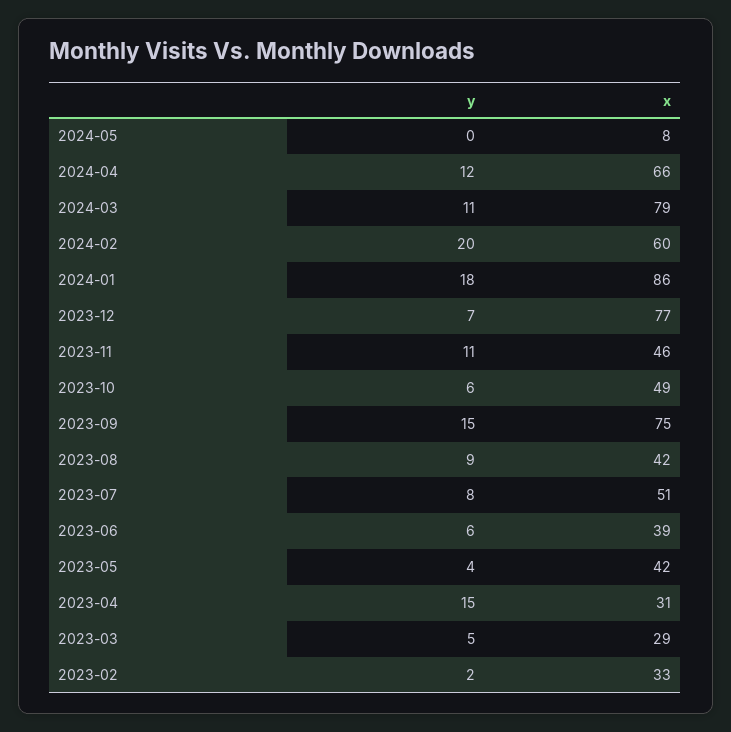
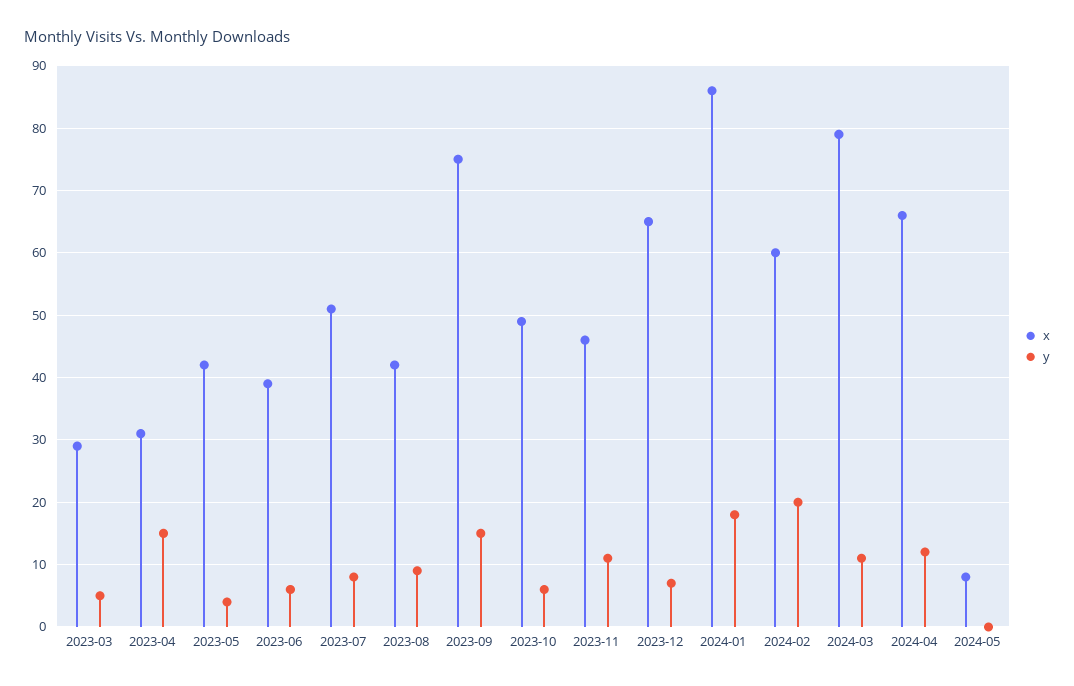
  {
    "y": {
      "2024-05": 0,
      "2024-04": 12,
      "2024-03": 11,
      "2024-02": 20,
      "2024-01": 18,
      "2023-12": 7,
      "2023-11": 11,
      "2023-10": 6,
      "2023-09": 15,
      "2023-08": 9,
      "2023-07": 8,
      "2023-06": 6,
      "2023-05": 4,
      "2023-04": 15,
-     "2023-03": 5,
+     "2023-03": 5
-     "2023-02": 2
    },
    "x": {
      "2024-05": 8,
      "2024-04": 66,
      "2024-03": 79,
      "2024-02": 60,
      "2024-01": 86,
-     "2023-12": 77,
+     "2023-12": 65,
      "2023-11": 46,
      "2023-10": 49,
      "2023-09": 75,
      "2023-08": 42,
      "2023-07": 51,
      "2023-06": 39,
      "2023-05": 42,
      "2023-04": 31,
-     "2023-03": 29,
+     "2023-03": 29
-     "2023-02": 33
    }
  }

